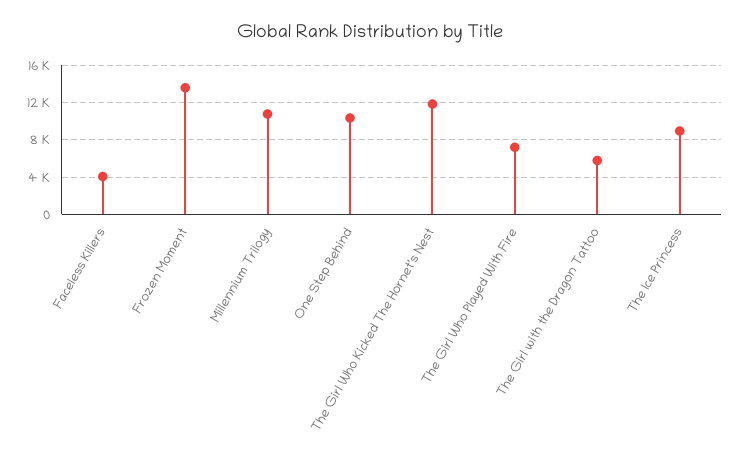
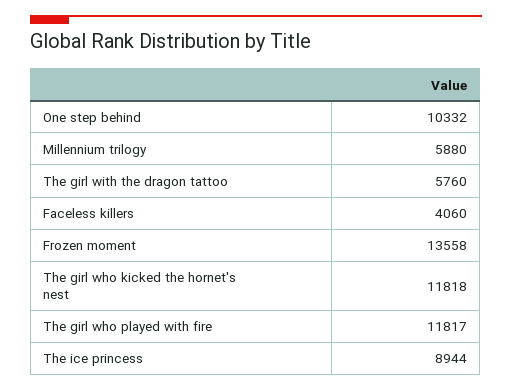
  {
    "Faceless Killers": 4060,
    "Frozen Moment": 13558,
-   "Millennium Trilogy": 11000,
+   "Millennium Trilogy": 5880,
    "One Step Behind": 10332,
    "The Girl Who Kicked The Hornet's Nest": 11818,
-   "The Girl Who Played With Fire": 7000,
+   "The Girl Who Played With Fire": 11817,
    "The Girl with the Dragon Tattoo": 5760,
    "The Ice Princess": 8944
  }

